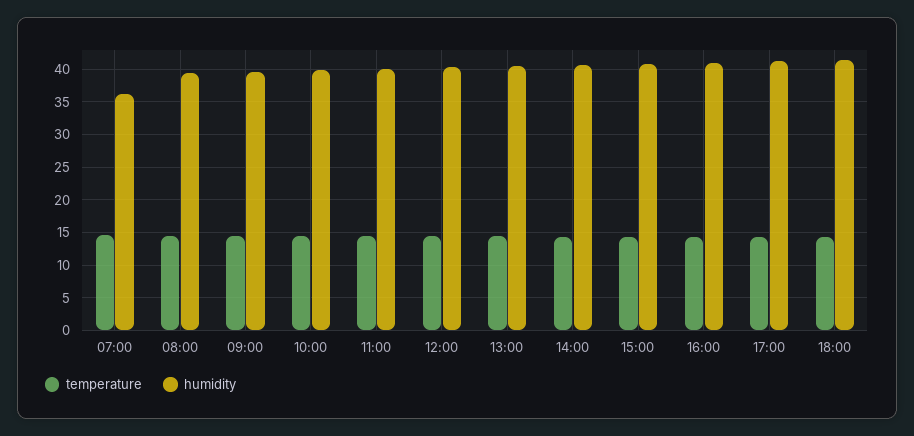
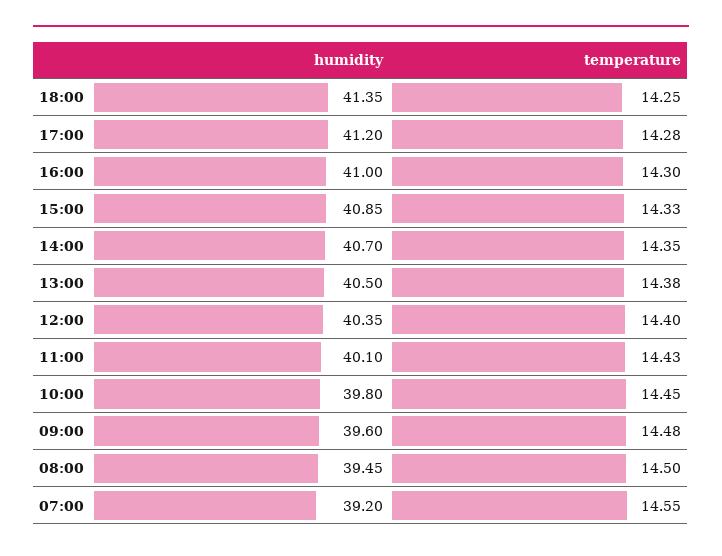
  {
    "temperature": {
      "07:00": 14.55,
      "08:00": 14.5,
      "09:00": 14.48,
      "10:00": 14.45,
      "11:00": 14.43,
      "12:00": 14.4,
      "13:00": 14.38,
      "14:00": 14.35,
      "15:00": 14.33,
      "16:00": 14.3,
      "17:00": 14.28,
      "18:00": 14.25
    },
    "humidity": {
-     "07:00": 36,
+     "07:00": 39.2,
      "08:00": 39.45,
      "09:00": 39.6,
      "10:00": 39.8,
      "11:00": 40.1,
      "12:00": 40.35,
      "13:00": 40.5,
      "14:00": 40.7,
      "15:00": 40.85,
      "16:00": 41,
      "17:00": 41.2,
      "18:00": 41.35
    }
  }

